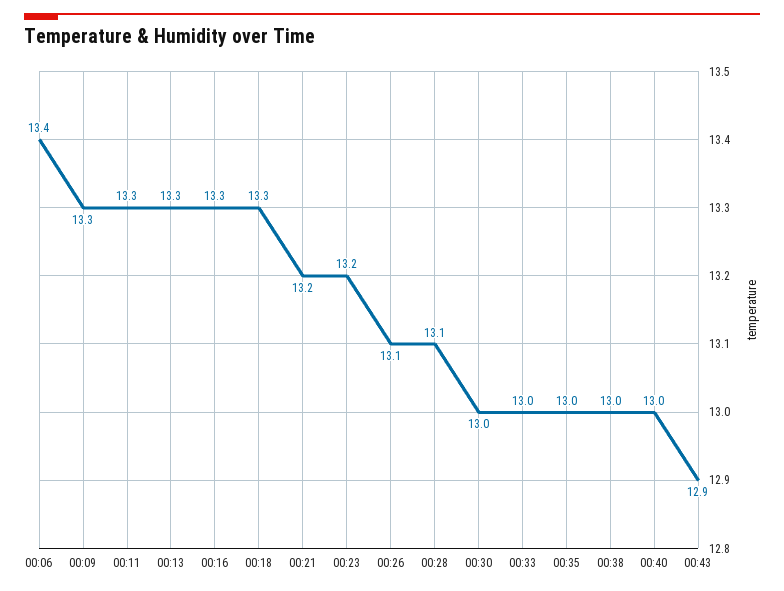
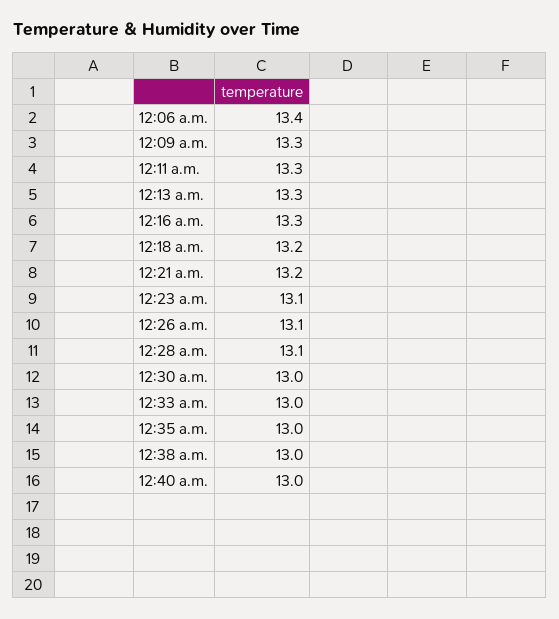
  {
    "00:06": 13.4,
    "00:09": 13.3,
    "00:11": 13.3,
    "00:13": 13.3,
    "00:16": 13.3,
-   "00:18": 13.3,
+   "00:18": 13.2,
    "00:21": 13.2,
-   "00:23": 13.2,
+   "00:23": 13.1,
    "00:26": 13.1,
    "00:28": 13.1,
    "00:30": 13,
    "00:33": 13,
    "00:35": 13,
    "00:38": 13,
-   "00:40": 13,
+   "00:40": 13
-   "00:43": 12.9
  }

